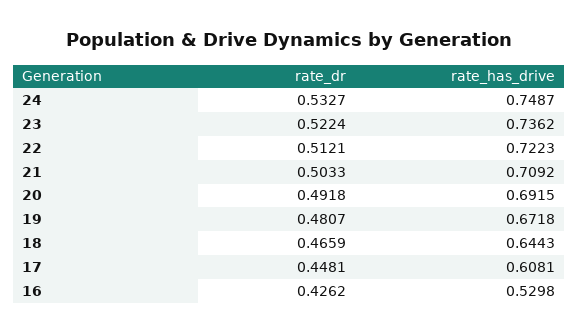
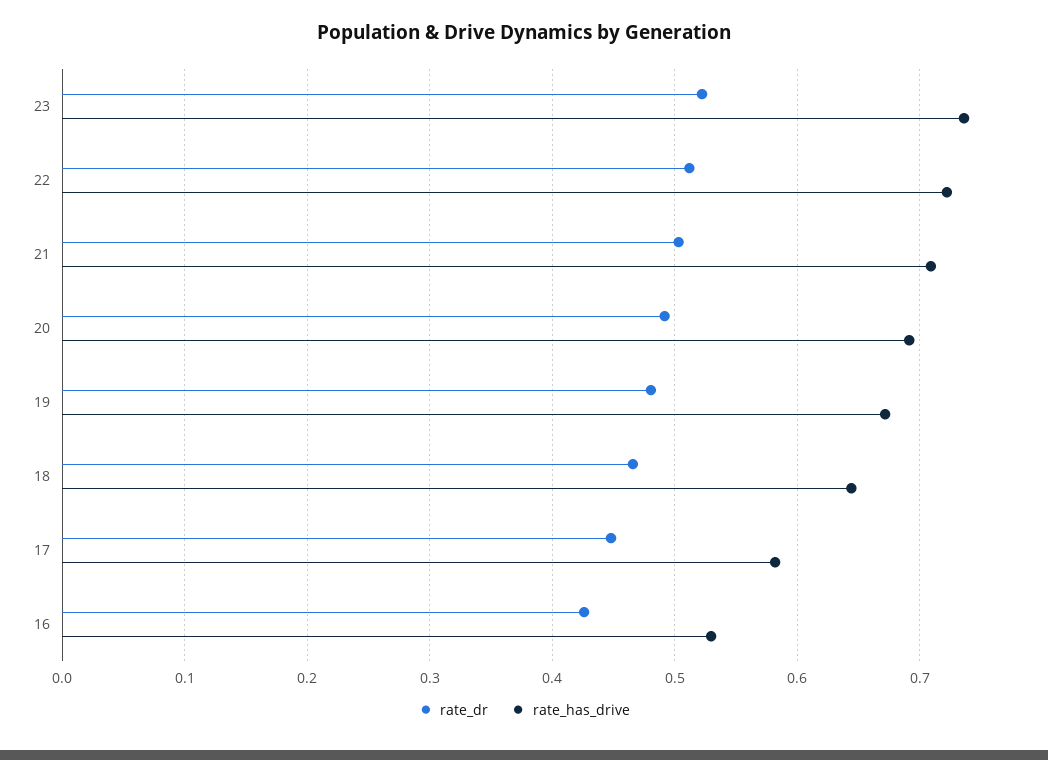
  {
    "rate_dr": {
-     "24": 0.5327,
      "23": 0.5224,
      "22": 0.5121,
      "21": 0.5033,
      "20": 0.4918,
      "19": 0.4807,
      "18": 0.4659,
      "17": 0.4481,
      "16": 0.4262
    },
    "rate_has_drive": {
-     "24": 0.7487,
      "23": 0.7362,
      "22": 0.7223,
      "21": 0.7092,
      "20": 0.6915,
      "19": 0.6718,
      "18": 0.6443,
-     "17": 0.6081,
+     "17": 0.58,
      "16": 0.5298
    }
  }

